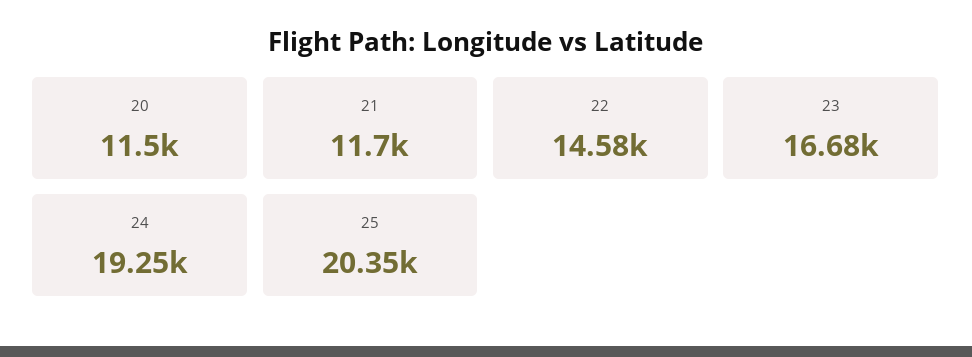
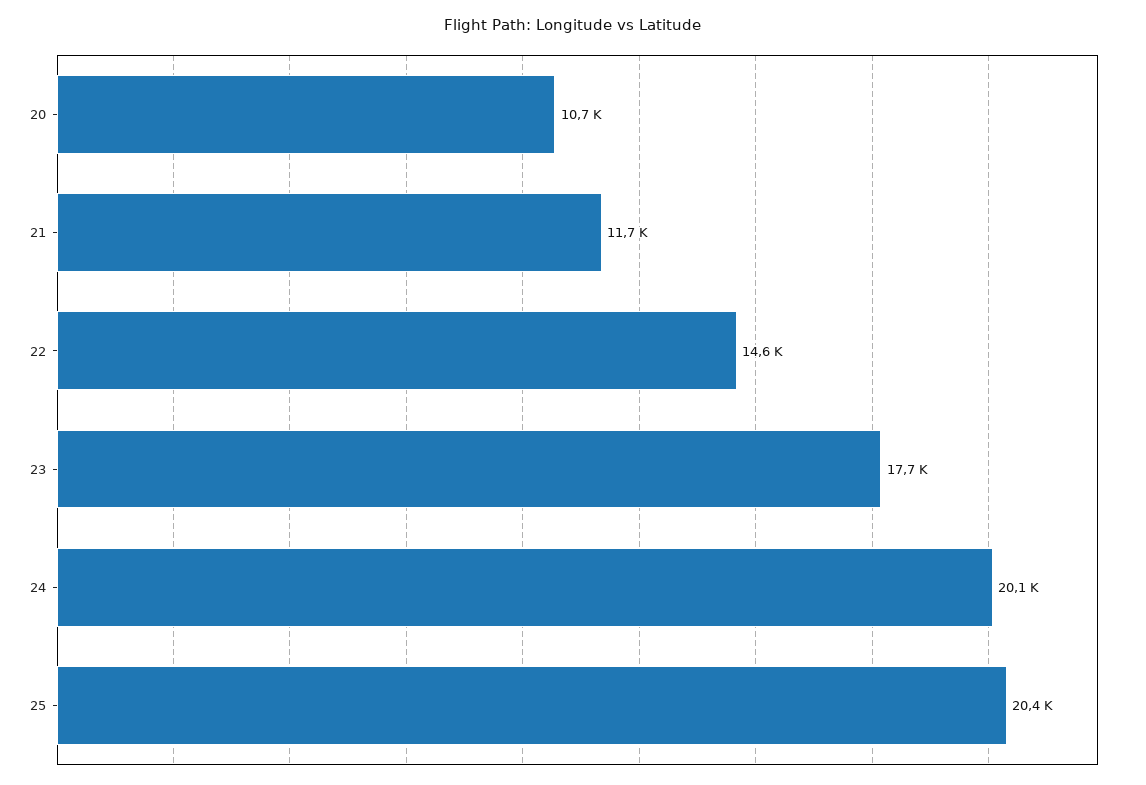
  {
-   "20": 11500,
+   "20": 10700,
    "21": 11700,
    "22": 14580,
-   "23": 16680,
+   "23": 17700,
-   "24": 19250,
+   "24": 20100,
    "25": 20350
  }

